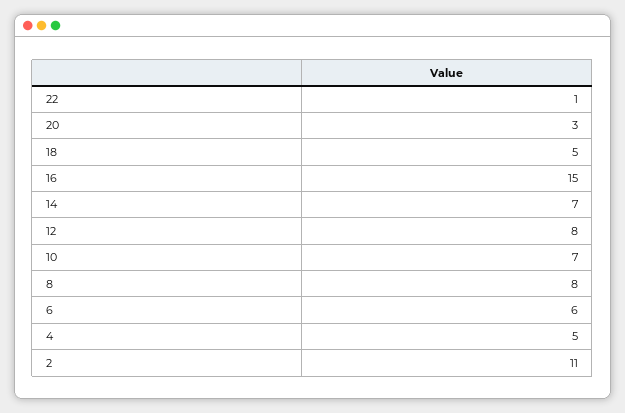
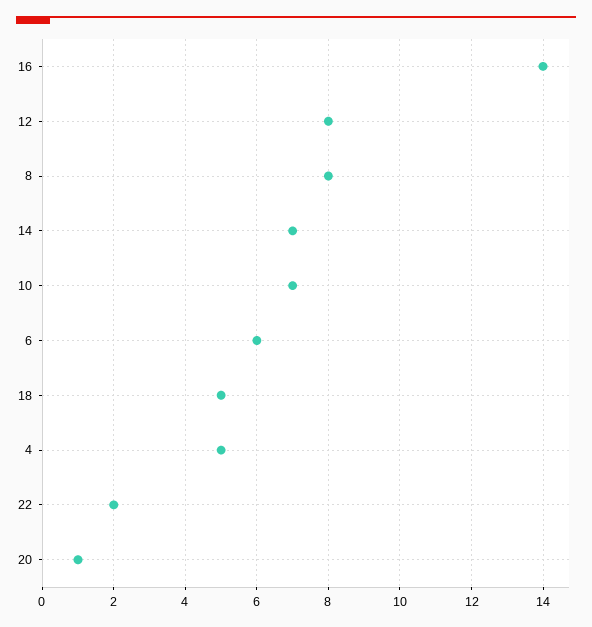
  {
-   "22": 1,
+   "22": 2,
-   "20": 3,
+   "20": 1,
    "18": 5,
-   "16": 15,
+   "16": 14,
    "14": 7,
    "12": 8,
    "10": 7,
    "8": 8,
    "6": 6,
-   "4": 5,
+   "4": 5
-   "2": 11
  }

